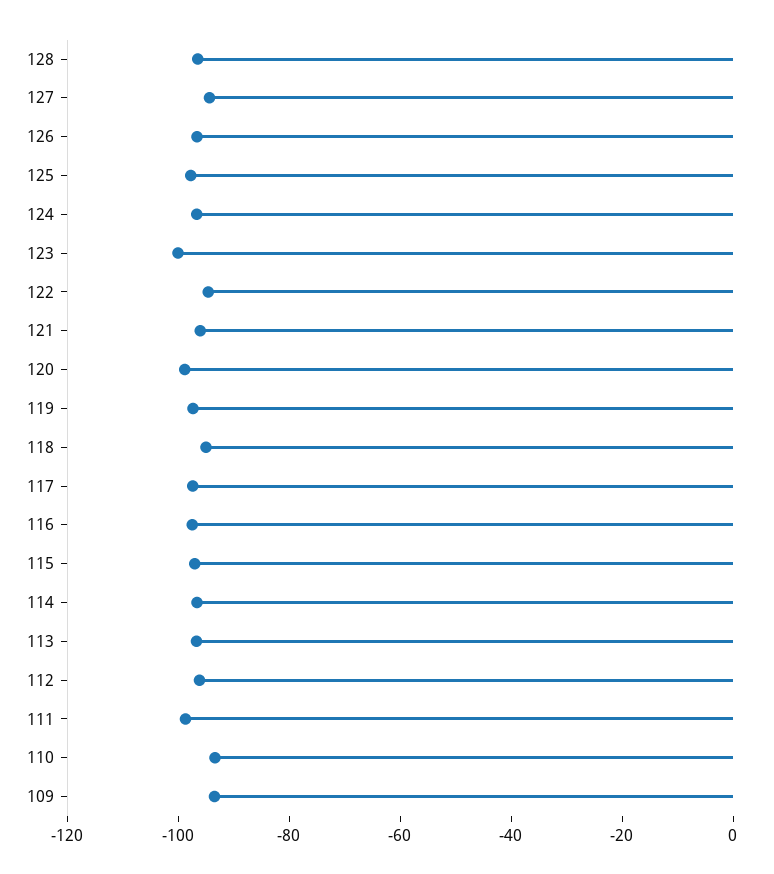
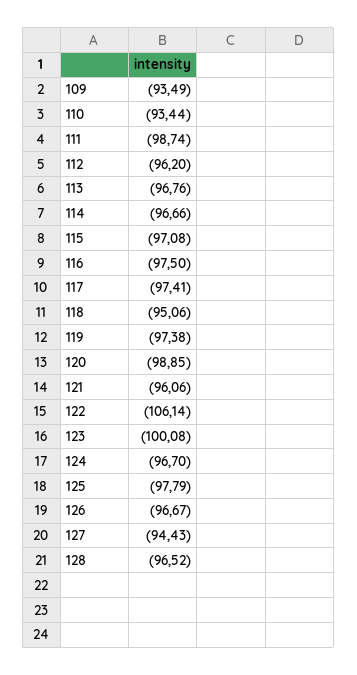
  {
    "128": -96.52,
    "127": -94.43,
    "126": -96.67,
    "125": -97.79,
    "124": -96.7,
    "123": -100.08,
-   "122": -95,
+   "122": -106.14,
    "121": -96.06,
    "120": -98.85,
    "119": -97.38,
    "118": -95.06,
    "117": -97.41,
    "116": -97.5,
    "115": -97.08,
    "114": -96.66,
    "113": -96.76,
    "112": -96.2,
    "111": -98.74,
    "110": -93.44,
    "109": -93.49
  }

